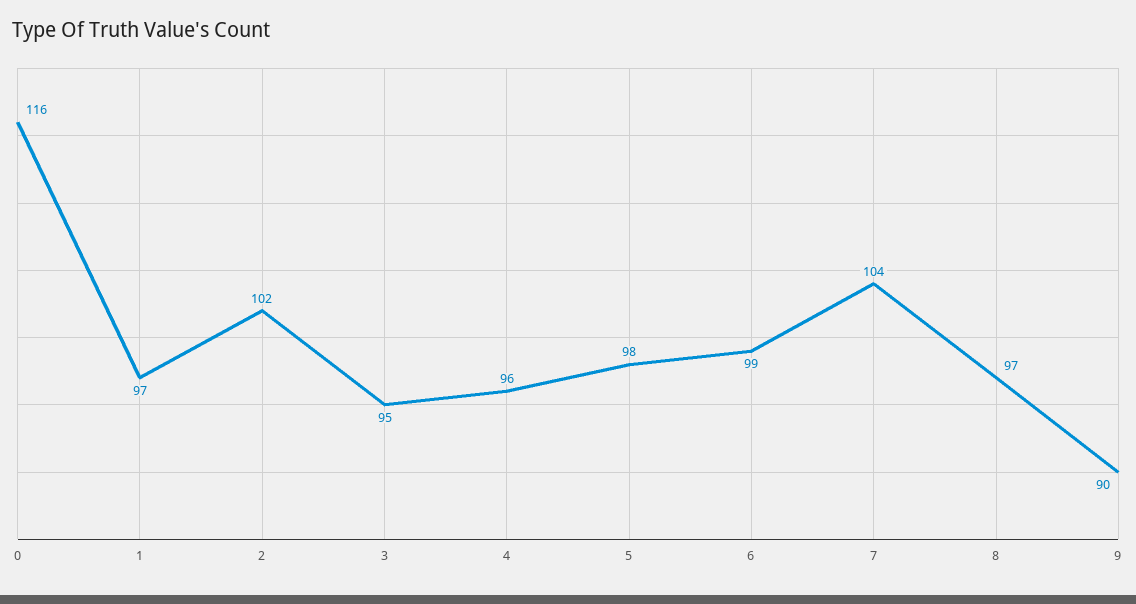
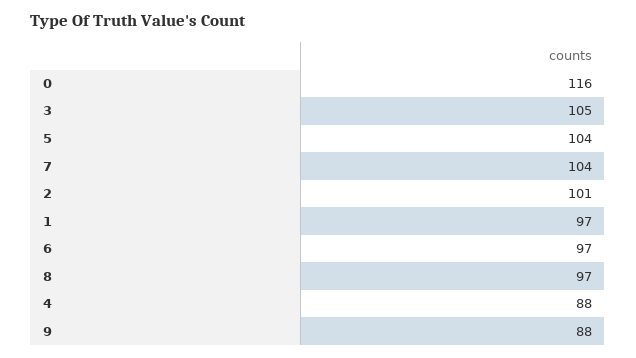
  {
    "0": 116,
    "1": 97,
-   "2": 102,
+   "2": 101,
-   "3": 95,
+   "3": 105,
-   "4": 96,
+   "4": 88,
-   "5": 98,
+   "5": 104,
-   "6": 99,
+   "6": 97,
    "7": 104,
    "8": 97,
-   "9": 90
+   "9": 88
  }

